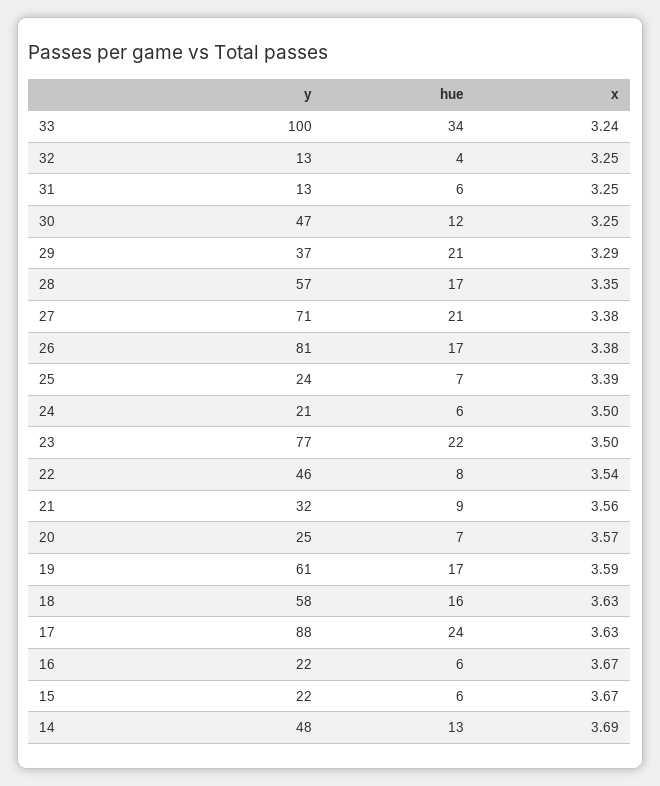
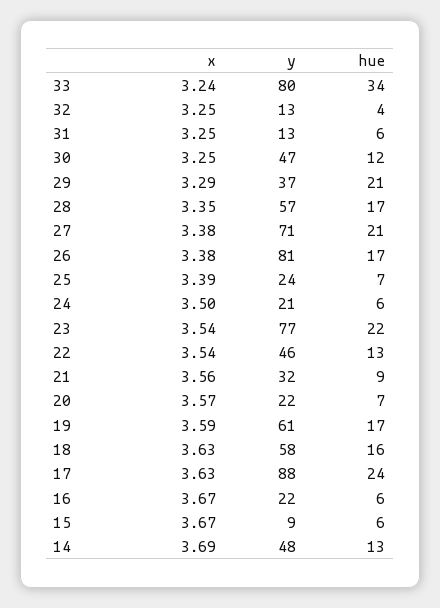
  {
    "y": {
-     "33": 100,
+     "33": 80,
      "32": 13,
      "31": 13,
      "30": 47,
      "29": 37,
      "28": 57,
      "27": 71,
      "26": 81,
      "25": 24,
      "24": 21,
      "23": 77,
      "22": 46,
      "21": 32,
-     "20": 25,
+     "20": 22,
      "19": 61,
      "18": 58,
      "17": 88,
      "16": 22,
-     "15": 22,
+     "15": 9,
      "14": 48
    },
    "hue": {
      "33": 34,
      "32": 4,
      "31": 6,
      "30": 12,
      "29": 21,
      "28": 17,
      "27": 21,
      "26": 17,
      "25": 7,
      "24": 6,
      "23": 22,
-     "22": 8,
+     "22": 13,
      "21": 9,
      "20": 7,
      "19": 17,
      "18": 16,
      "17": 24,
      "16": 6,
      "15": 6,
      "14": 13
    },
    "x": {
      "33": 3.24,
      "32": 3.25,
      "31": 3.25,
      "30": 3.25,
      "29": 3.29,
      "28": 3.35,
      "27": 3.38,
      "26": 3.38,
      "25": 3.39,
      "24": 3.5,
-     "23": 3.5,
+     "23": 3.54,
      "22": 3.54,
      "21": 3.56,
      "20": 3.57,
      "19": 3.59,
      "18": 3.63,
      "17": 3.63,
      "16": 3.67,
      "15": 3.67,
      "14": 3.69
    }
  }

